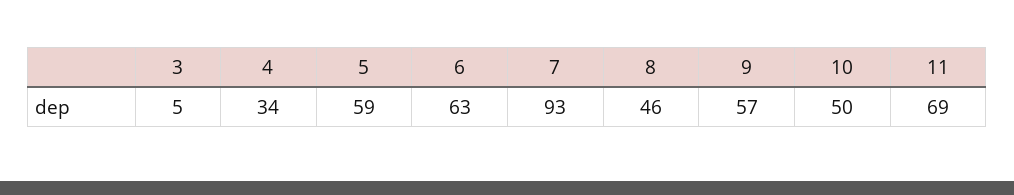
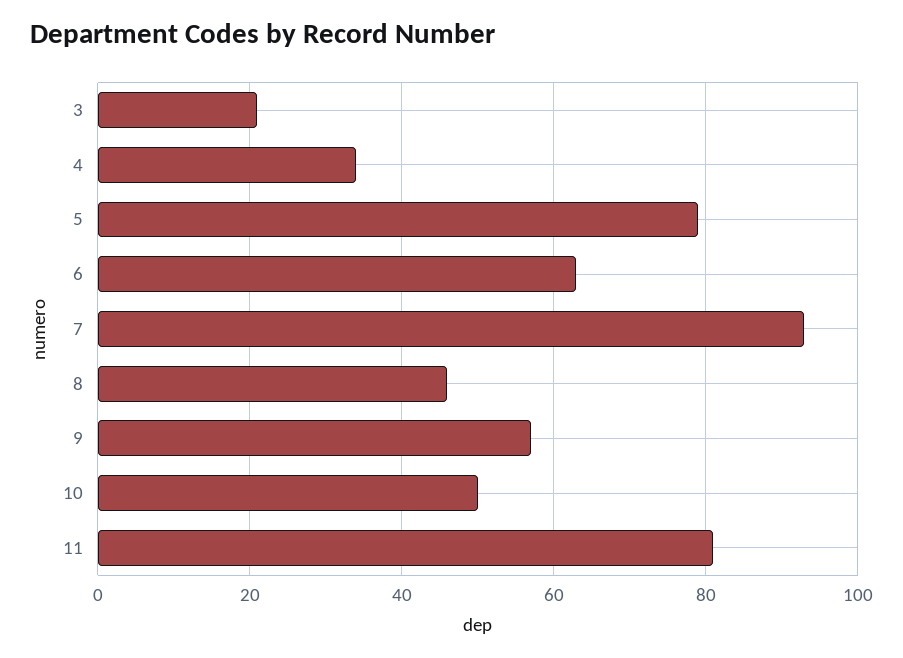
  {
-   "3": 5,
+   "3": 20,
    "4": 34,
-   "5": 59,
+   "5": 80,
    "6": 63,
    "7": 93,
    "8": 46,
    "9": 57,
    "10": 50,
-   "11": 69
+   "11": 80
  }

